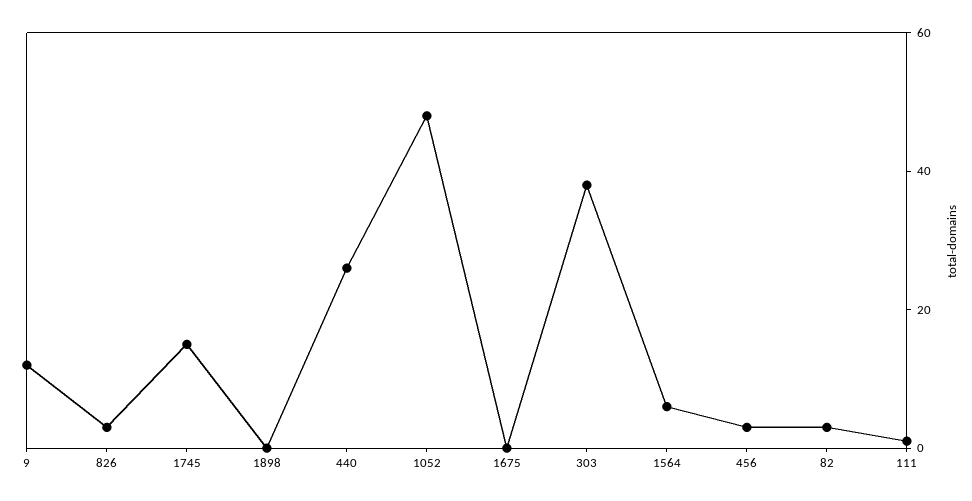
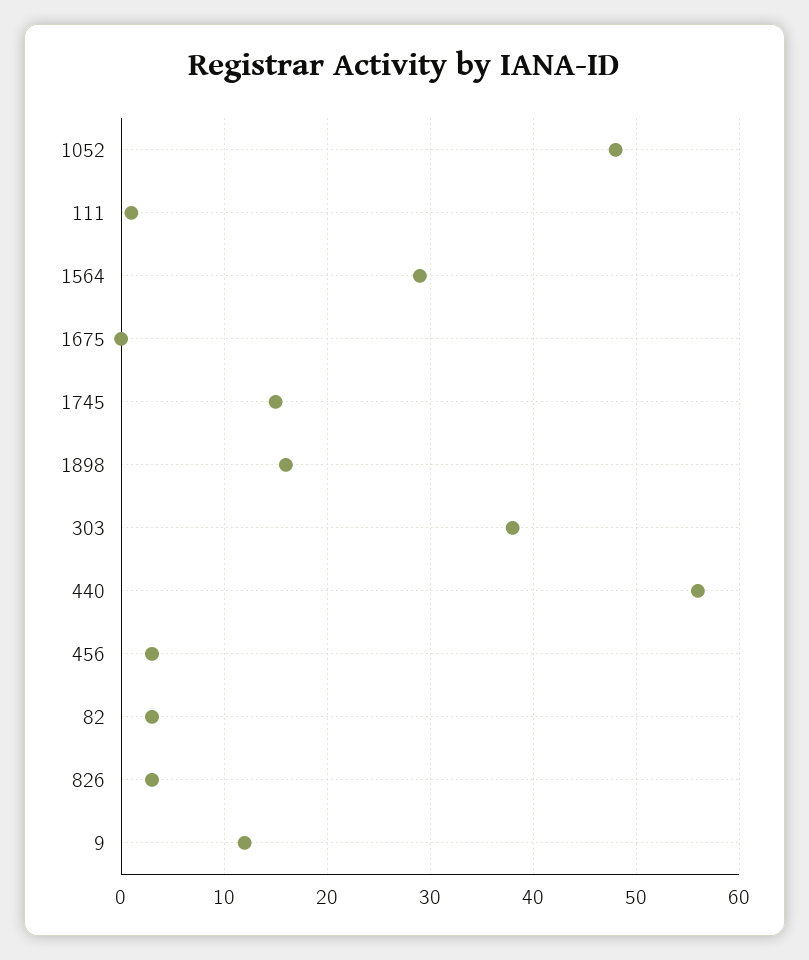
  {
    "9": 12,
    "826": 3,
    "1745": 15,
-   "1898": 0,
+   "1898": 16,
-   "440": 25,
+   "440": 56,
    "1052": 48,
    "1675": 0,
    "303": 38,
-   "1564": 5,
+   "1564": 29,
    "456": 3,
    "82": 3,
    "111": 1
  }

